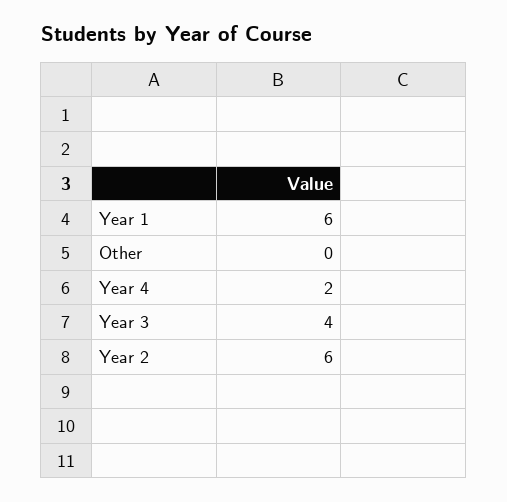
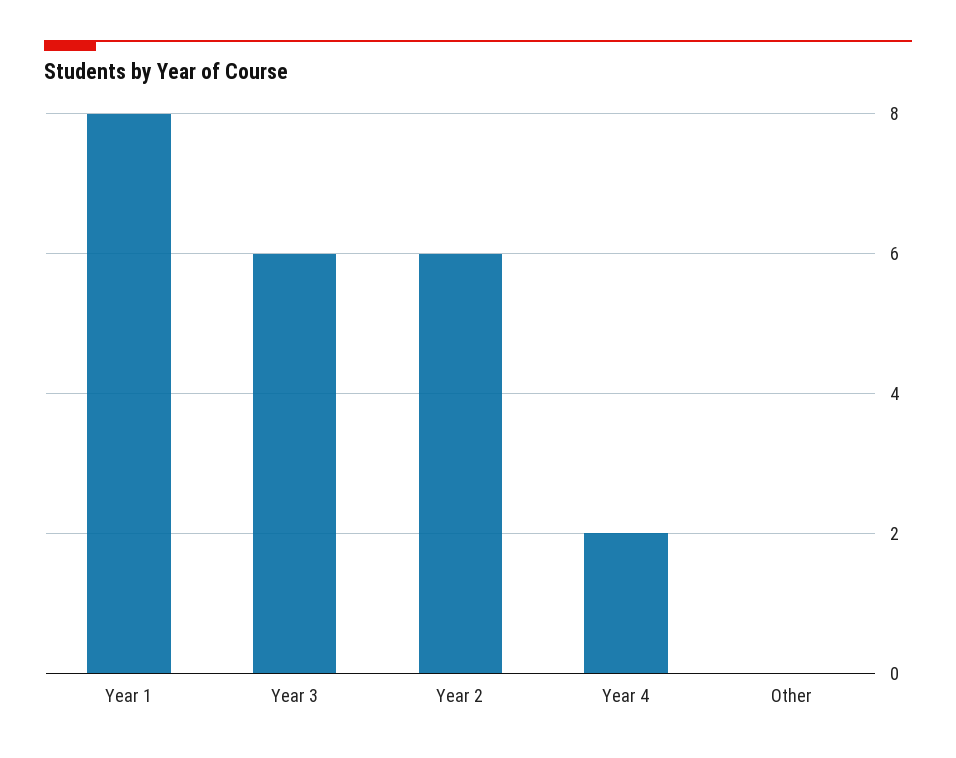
  {
-   "Year 1": 6,
+   "Year 1": 8,
    "Other": 0,
    "Year 4": 2,
-   "Year 3": 4,
+   "Year 3": 6,
    "Year 2": 6
  }

